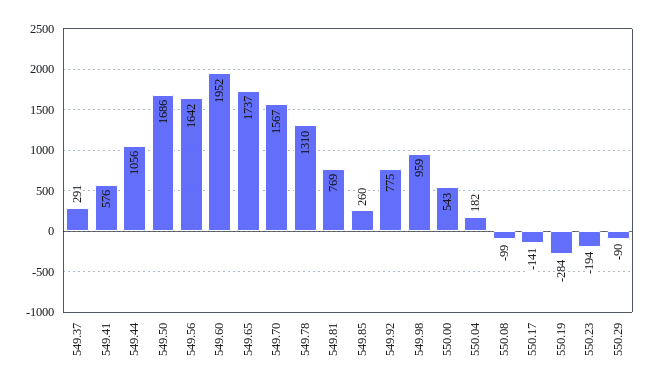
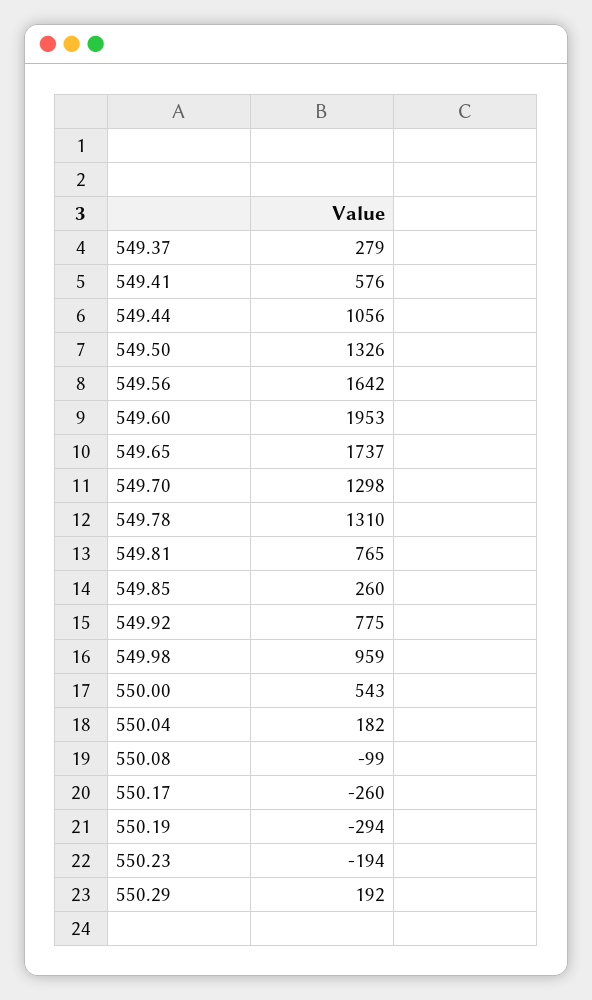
  {
-   "549.37": 291,
+   "549.37": 279,
    "549.41": 576,
    "549.44": 1056,
-   "549.50": 1686,
+   "549.50": 1326,
    "549.56": 1642,
-   "549.60": 1952,
+   "549.60": 1953,
    "549.65": 1737,
-   "549.70": 1567,
+   "549.70": 1298,
    "549.78": 1310,
-   "549.81": 769,
+   "549.81": 765,
    "549.85": 260,
    "549.92": 775,
    "549.98": 959,
    "550.00": 543,
    "550.04": 182,
    "550.08": -99,
-   "550.17": -141,
+   "550.17": -260,
-   "550.19": -284,
+   "550.19": -294,
    "550.23": -194,
-   "550.29": -90
+   "550.29": 192
  }

